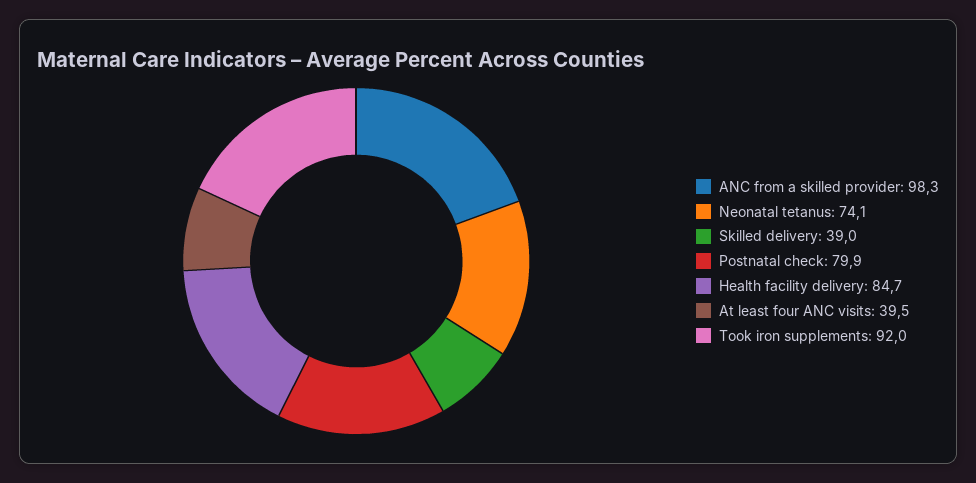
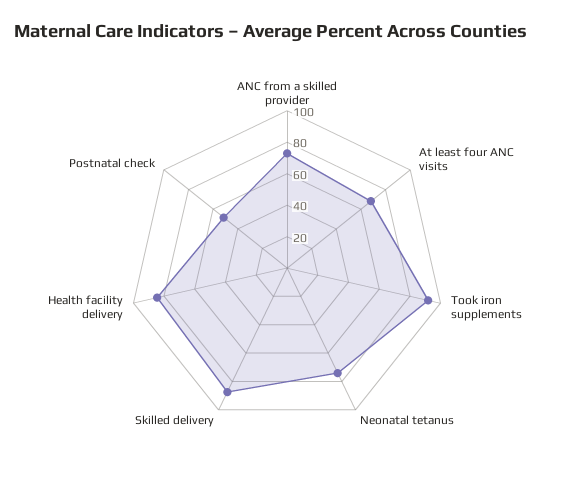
  {
-   "ANC from a skilled provider": 98.3,
+   "ANC from a skilled provider": 70,
    "Neonatal tetanus": 74.1,
-   "Skilled delivery": 39,
+   "Skilled delivery": 90,
-   "Postnatal check": 79.9,
+   "Postnatal check": 50,
    "Health facility delivery": 84.7,
-   "At least four ANC visits": 39.5,
+   "At least four ANC visits": 70,
    "Took iron supplements": 92
  }

